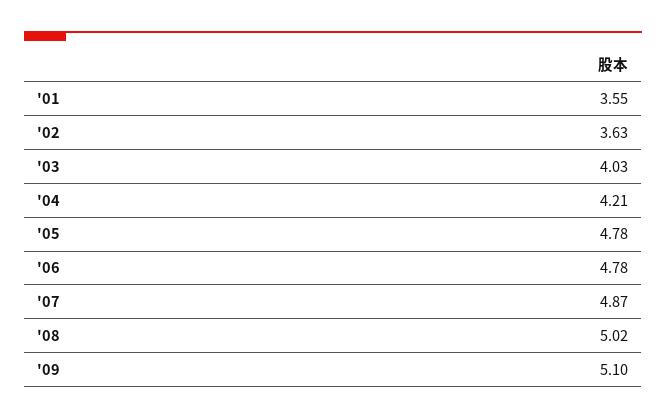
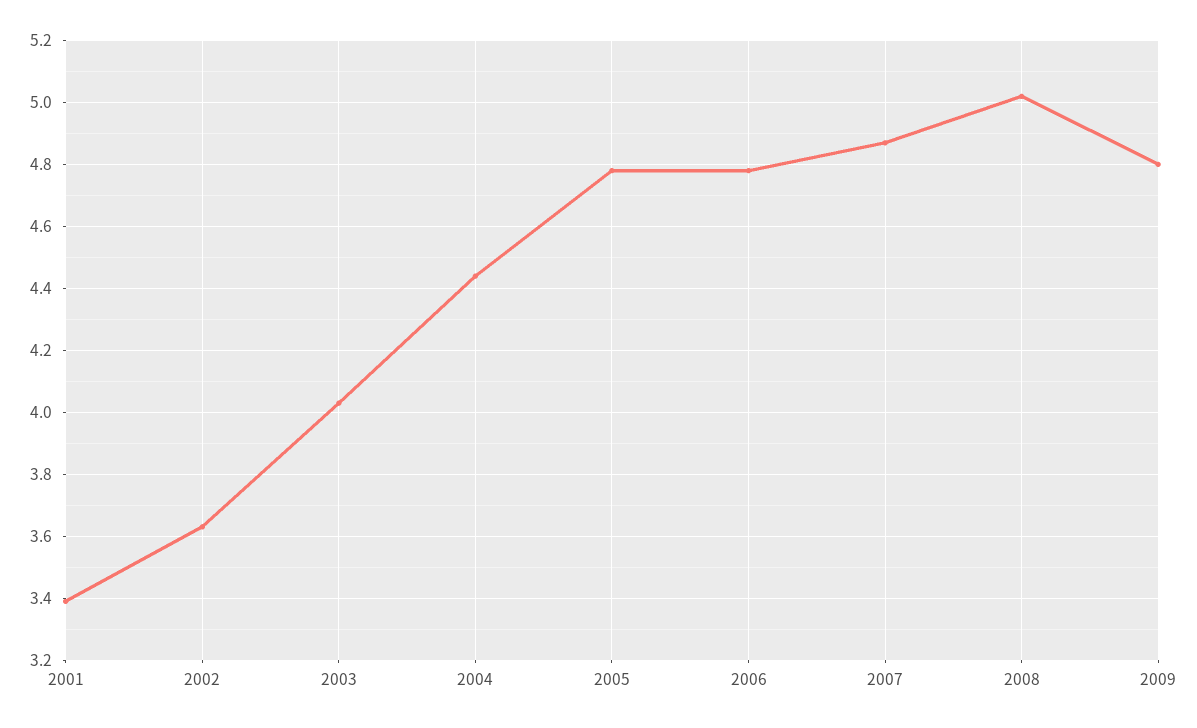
  {
-   "'01": 3.55,
+   "'01": 3.4,
    "'02": 3.63,
    "'03": 4.03,
-   "'04": 4.21,
+   "'04": 4.45,
    "'05": 4.78,
    "'06": 4.78,
    "'07": 4.87,
    "'08": 5.02,
-   "'09": 5.1
+   "'09": 4.8
  }

